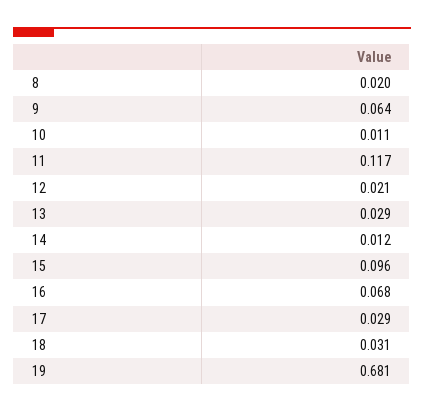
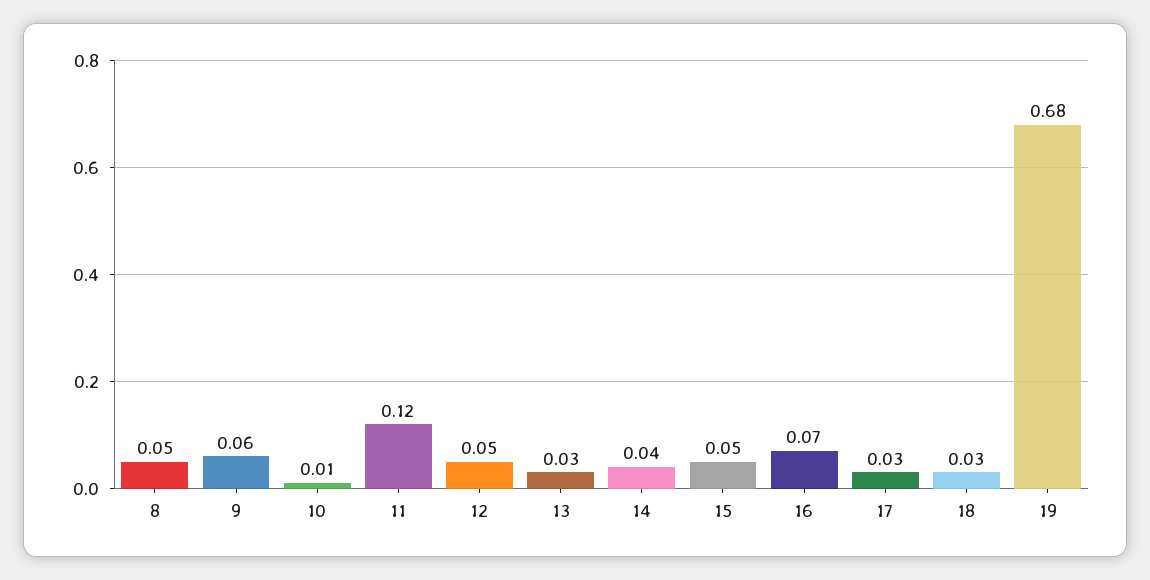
  {
-   "8": 0.02,
+   "8": 0.05,
    "9": 0.064,
    "10": 0.011,
    "11": 0.117,
-   "12": 0.021,
+   "12": 0.05,
    "13": 0.029,
-   "14": 0.012,
+   "14": 0.04,
-   "15": 0.096,
+   "15": 0.05,
    "16": 0.068,
    "17": 0.029,
    "18": 0.031,
    "19": 0.681
  }

